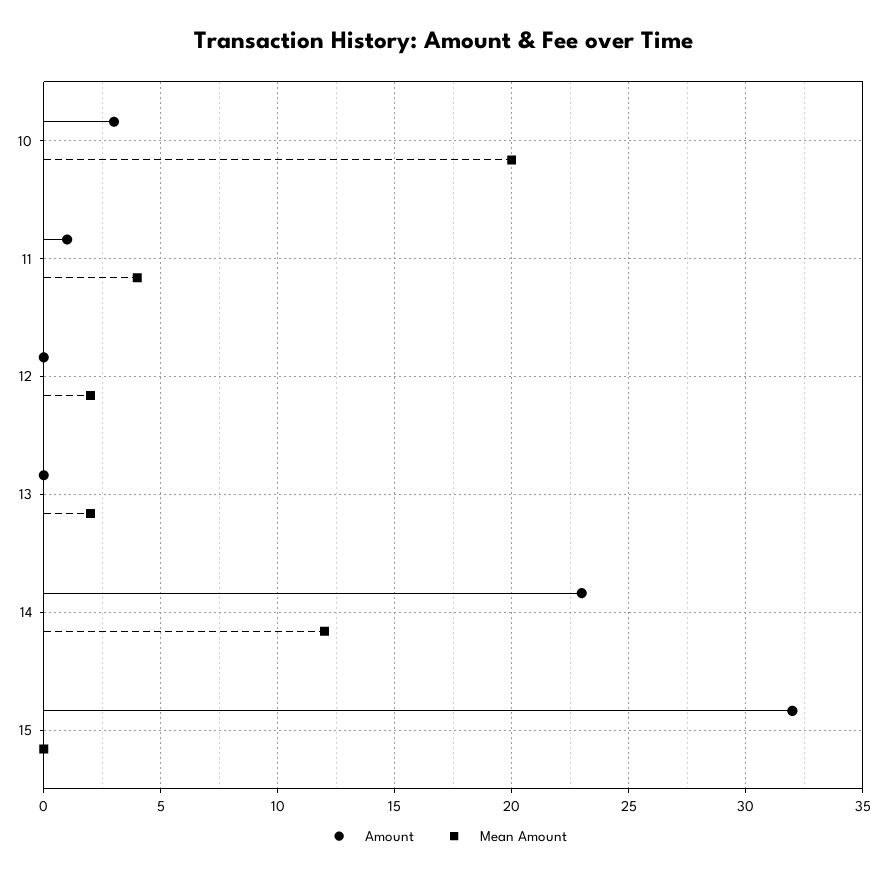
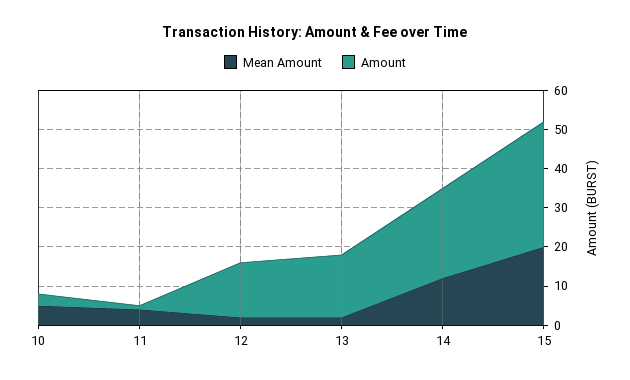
  {
    "Amount": {
      "10": 3,
      "11": 1,
-     "12": 0,
+     "12": 15,
-     "13": 0,
+     "13": 15,
      "14": 23,
      "15": 32
    },
    "Mean Amount": {
-     "10": 20,
+     "10": 5,
      "11": 4,
      "12": 2,
      "13": 2,
      "14": 12,
-     "15": 0
+     "15": 20
    }
  }

